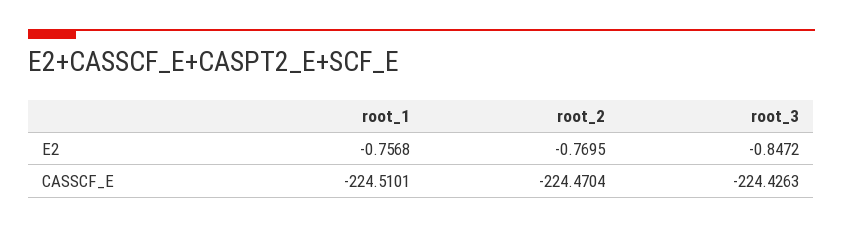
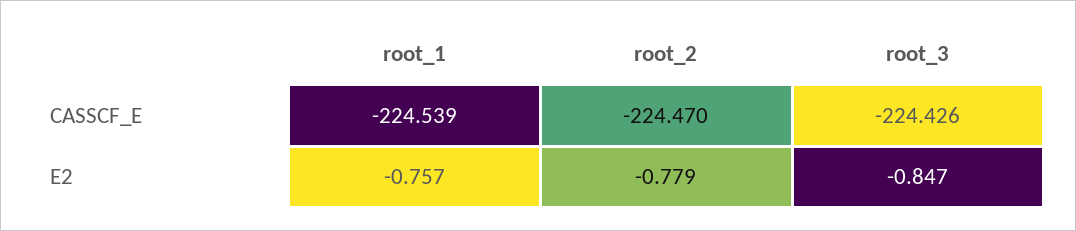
  {
    "root_1": {
      "E2": -0.7568,
-     "CASSCF_E": -224.5101
+     "CASSCF_E": -224.539
    },
    "root_2": {
-     "E2": -0.7695,
+     "E2": -0.779,
      "CASSCF_E": -224.4704
    },
    "root_3": {
      "E2": -0.8472,
      "CASSCF_E": -224.4263
    }
  }

